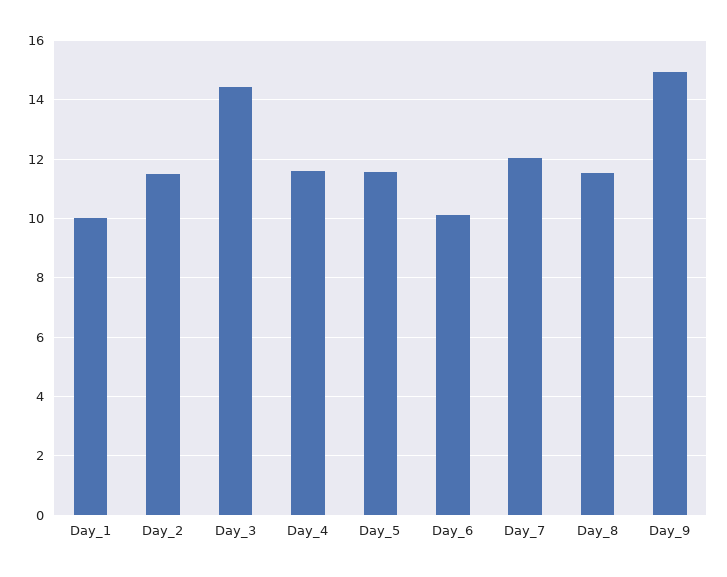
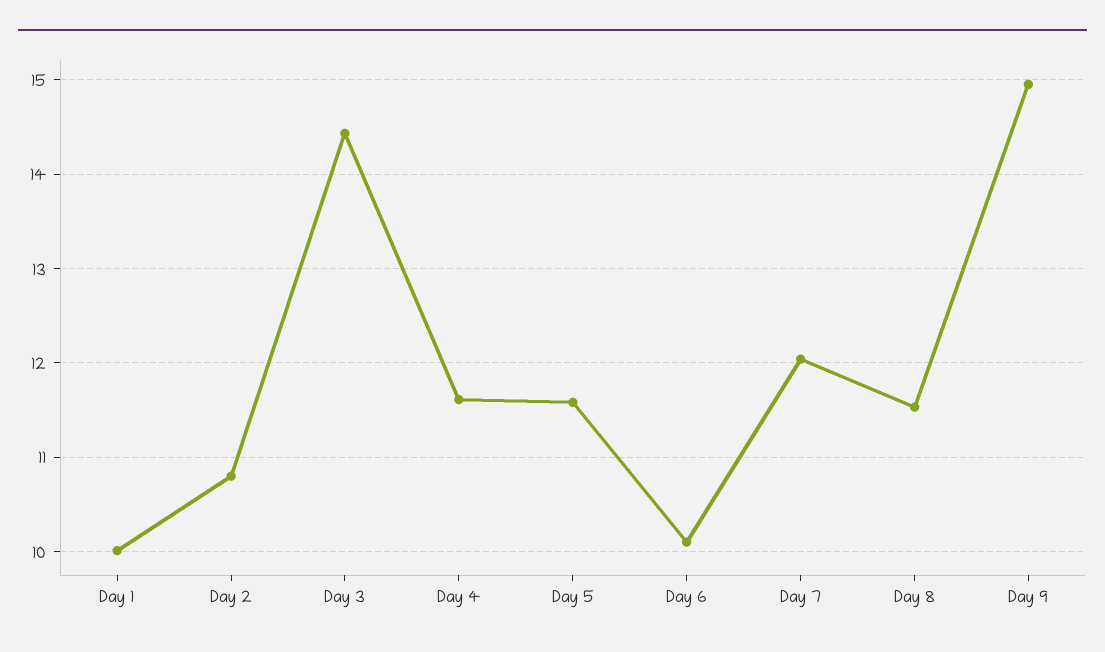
  {
    "Day_1": 10,
-   "Day_2": 11.5,
+   "Day_2": 10.8,
    "Day_3": 14.4,
    "Day_4": 11.6,
    "Day_5": 11.6,
    "Day_6": 10.1,
    "Day_7": 12,
    "Day_8": 11.5,
    "Day_9": 15
  }

